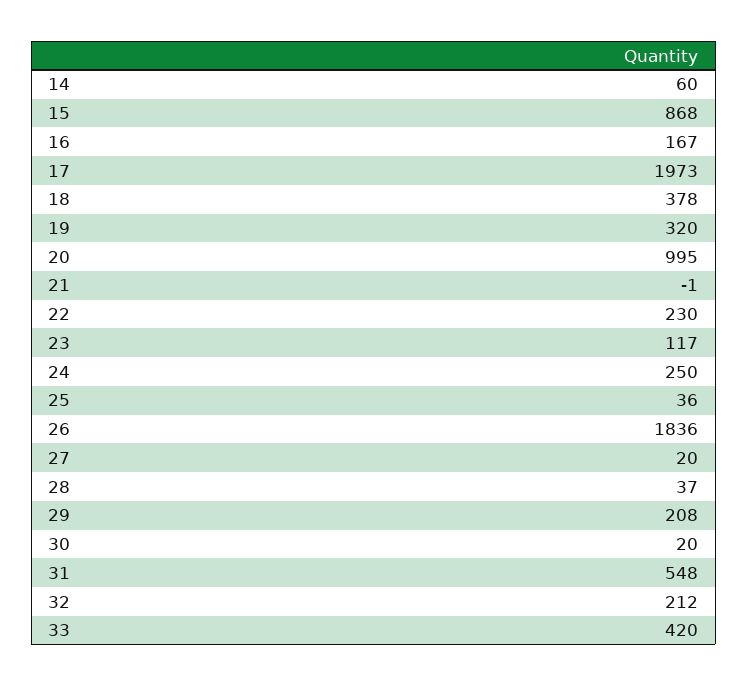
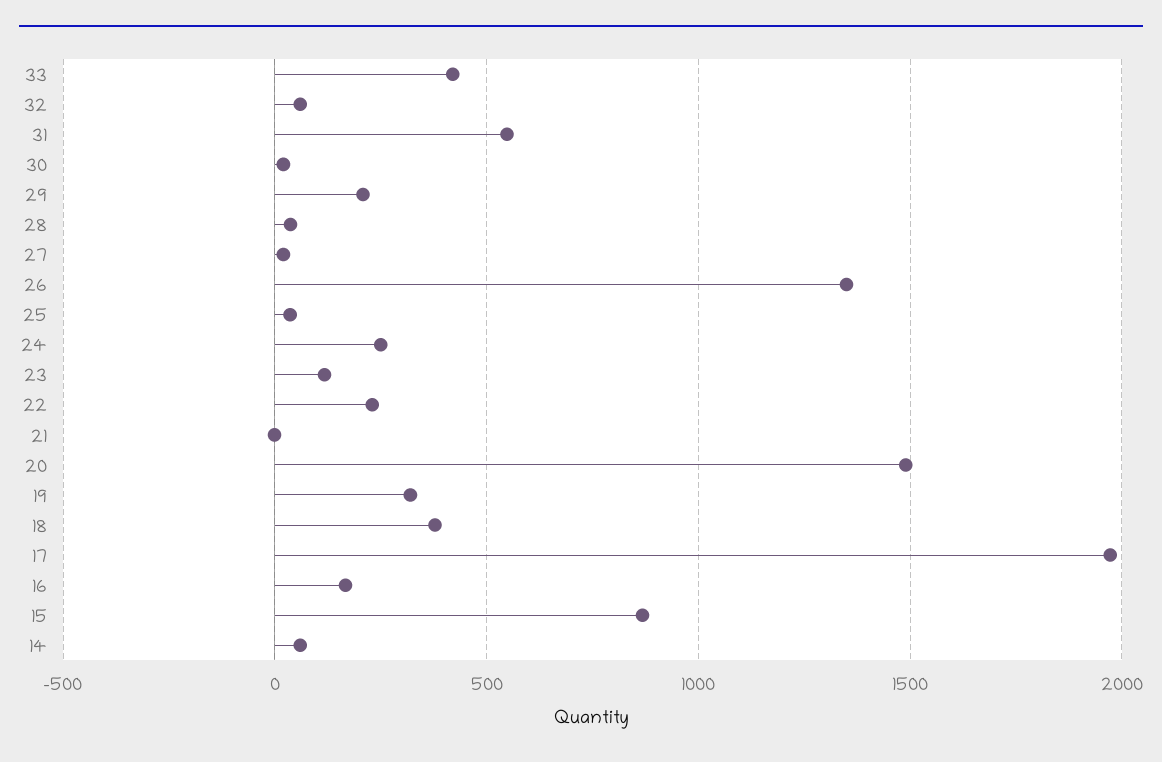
  {
    "14": 60,
    "15": 868,
    "16": 167,
    "17": 1973,
    "18": 378,
    "19": 320,
-   "20": 995,
+   "20": 1500,
    "21": -1,
    "22": 230,
    "23": 117,
    "24": 250,
    "25": 36,
-   "26": 1836,
+   "26": 1350,
    "27": 20,
    "28": 37,
    "29": 208,
    "30": 20,
    "31": 548,
-   "32": 212,
+   "32": 50,
    "33": 420
  }

